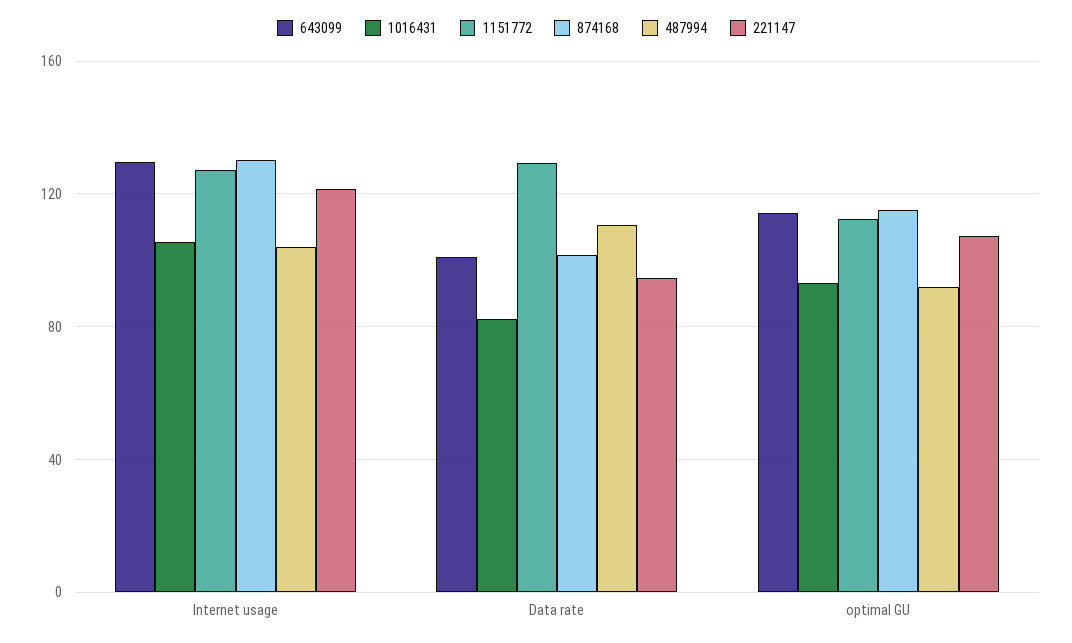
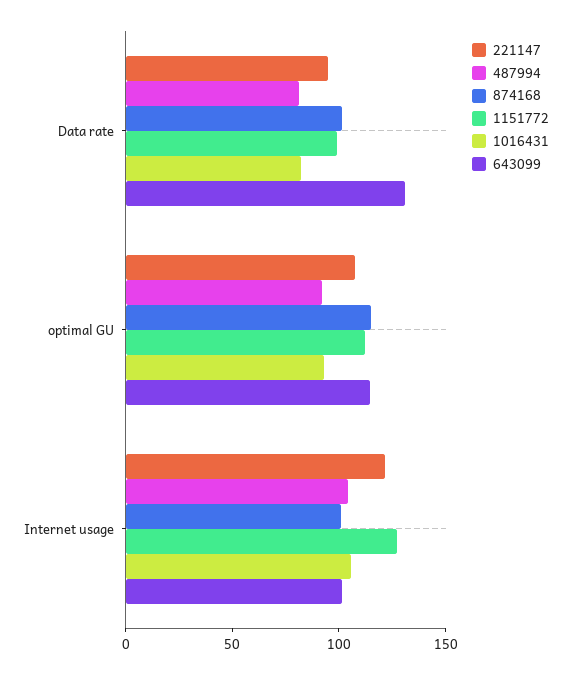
  {
    "643099": {
-     "Internet usage": 130,
+     "Internet usage": 100,
-     "Data rate": 100,
+     "Data rate": 130,
      "optimal GU": 115
    },
    "1016431": {
      "Internet usage": 105,
      "Data rate": 80,
      "optimal GU": 95
    },
    "1151772": {
      "Internet usage": 125,
-     "Data rate": 130,
+     "Data rate": 100,
      "optimal GU": 110
    },
    "874168": {
-     "Internet usage": 130,
+     "Internet usage": 100,
      "Data rate": 100,
      "optimal GU": 115
    },
    "487994": {
      "Internet usage": 105,
-     "Data rate": 110,
+     "Data rate": 80,
      "optimal GU": 90
    },
    "221147": {
      "Internet usage": 120,
      "Data rate": 95,
      "optimal GU": 105
    }
  }

